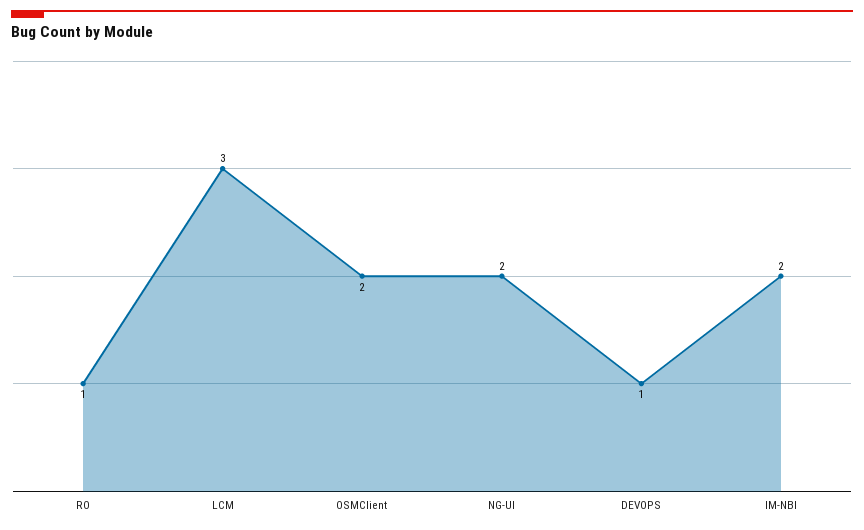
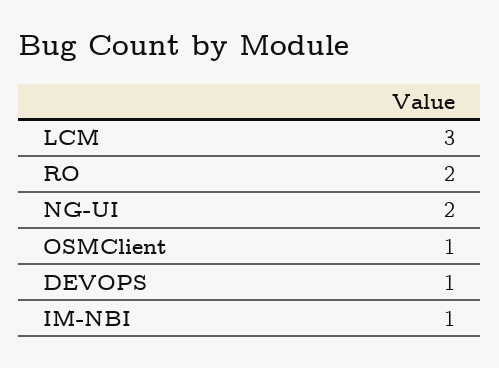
  {
-   "RO": 1,
+   "RO": 2,
    "LCM": 3,
-   "OSMClient": 2,
+   "OSMClient": 1,
    "NG-UI": 2,
    "DEVOPS": 1,
-   "IM-NBI": 2
+   "IM-NBI": 1
  }

